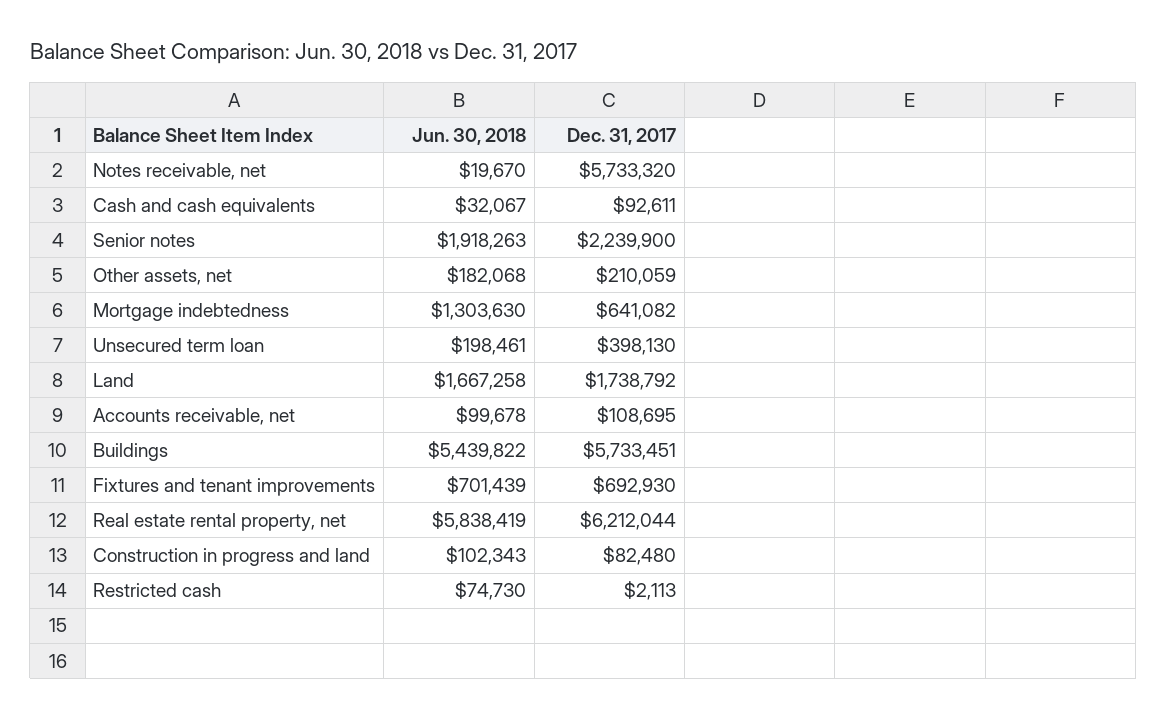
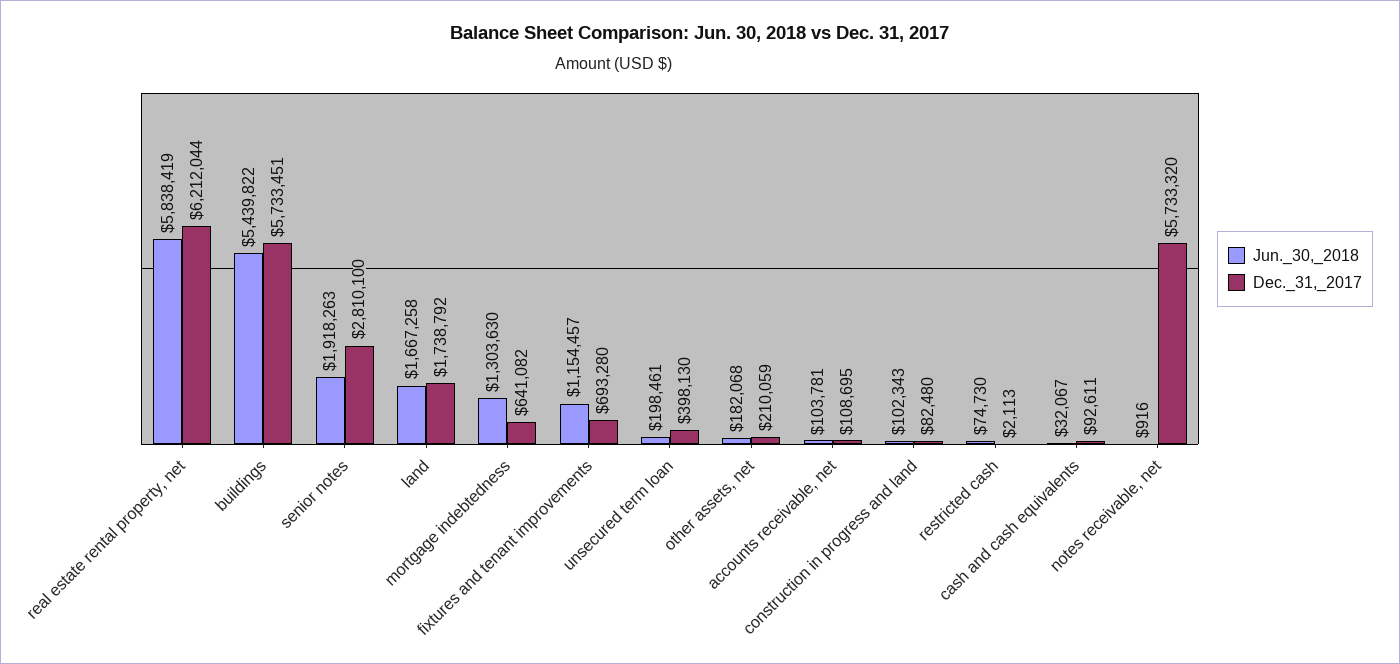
  {
    "Jun. 30, 2018": {
-     "Notes receivable, net": 19670,
+     "Notes receivable, net": 916,
      "Cash and cash equivalents": 32067,
      "Senior notes": 1918263,
      "Other assets, net": 182068,
      "Mortgage indebtedness": 1303630,
      "Unsecured term loan": 198461,
      "Land": 1667258,
-     "Accounts receivable, net": 99678,
+     "Accounts receivable, net": 103781,
      "Buildings": 5439822,
-     "Fixtures and tenant improvements": 701439,
+     "Fixtures and tenant improvements": 1154457,
      "Real estate rental property, net": 5838419,
      "Construction in progress and land": 102343,
      "Restricted cash": 74730
    },
    "Dec. 31, 2017": {
      "Notes receivable, net": 5733320,
      "Cash and cash equivalents": 92611,
-     "Senior notes": 2239900,
+     "Senior notes": 2810100,
      "Other assets, net": 210059,
      "Mortgage indebtedness": 641082,
      "Unsecured term loan": 398130,
      "Land": 1738792,
      "Accounts receivable, net": 108695,
      "Buildings": 5733451,
-     "Fixtures and tenant improvements": 692930,
+     "Fixtures and tenant improvements": 693280,
      "Real estate rental property, net": 6212044,
      "Construction in progress and land": 82480,
      "Restricted cash": 2113
    }
  }

